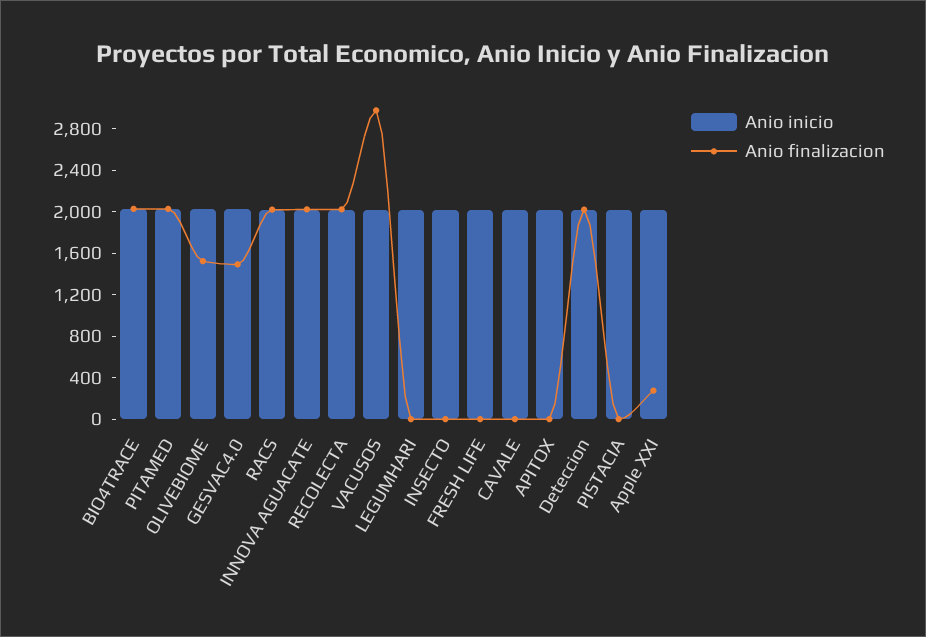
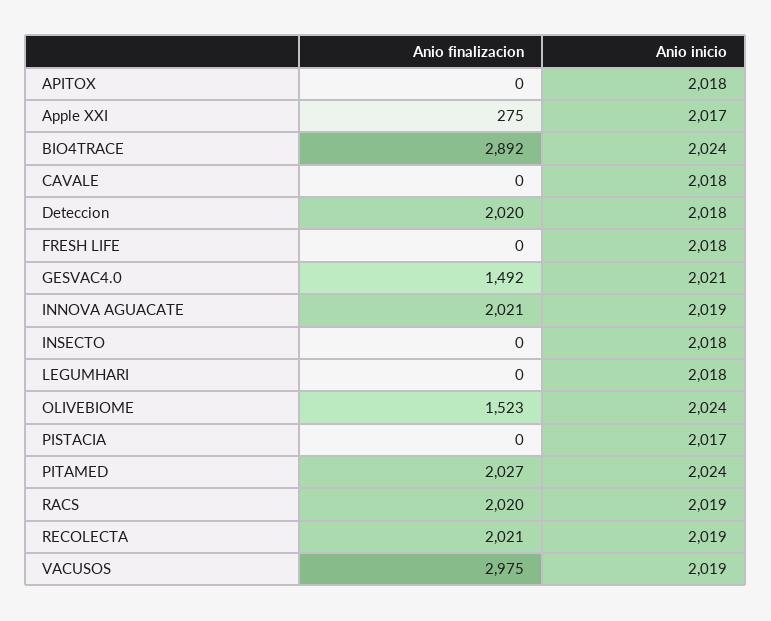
  {
    "Anio inicio": {
      "BIO4TRACE": 2024,
      "PITAMED": 2024,
      "OLIVEBIOME": 2024,
      "GESVAC4.0": 2021,
      "RACS": 2019,
      "INNOVA AGUACATE": 2019,
      "RECOLECTA": 2019,
      "VACUSOS": 2019,
      "LEGUMHARI": 2018,
      "INSECTO": 2018,
      "FRESH LIFE": 2018,
      "CAVALE": 2018,
      "APITOX": 2018,
      "Deteccion": 2018,
      "PISTACIA": 2017,
      "Apple XXI": 2017
    },
    "Anio finalizacion": {
-     "BIO4TRACE": 2000,
+     "BIO4TRACE": 2892,
      "PITAMED": 2027,
      "OLIVEBIOME": 1523,
      "GESVAC4.0": 1492,
      "RACS": 2020,
      "INNOVA AGUACATE": 2021,
      "RECOLECTA": 2021,
      "VACUSOS": 2975,
      "LEGUMHARI": 0,
      "INSECTO": 0,
      "FRESH LIFE": 0,
      "CAVALE": 0,
      "APITOX": 0,
      "Deteccion": 2020,
      "PISTACIA": 0,
      "Apple XXI": 275
    }
  }

